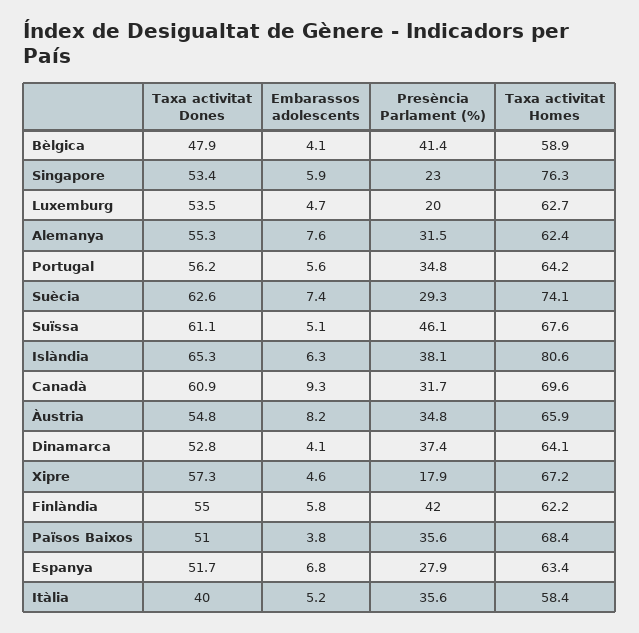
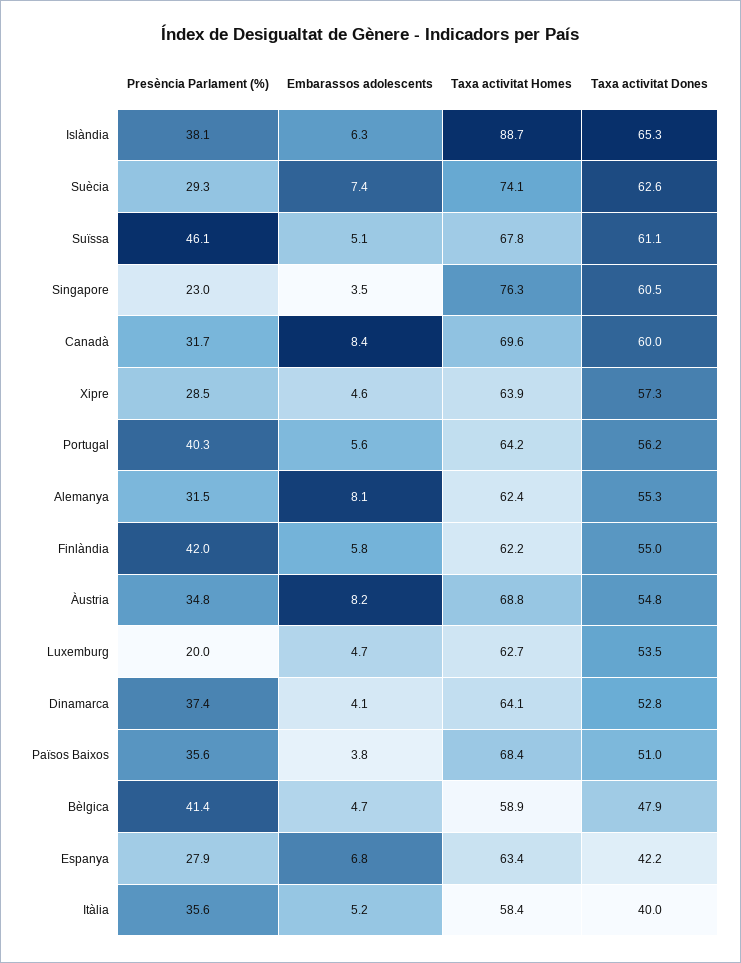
  {
    "Taxa activitat Dones": {
      "Bèlgica": 47.9,
-     "Singapore": 53.4,
+     "Singapore": 60.5,
      "Luxemburg": 53.5,
      "Alemanya": 55.3,
      "Portugal": 56.2,
      "Suècia": 62.6,
      "Suïssa": 61.1,
      "Islàndia": 65.3,
-     "Canadà": 60.9,
+     "Canadà": 60,
      "Àustria": 54.8,
      "Dinamarca": 52.8,
      "Xipre": 57.3,
      "Finlàndia": 55,
      "Països Baixos": 51,
-     "Espanya": 51.7,
+     "Espanya": 42.2,
      "Itàlia": 40
    },
    "Embarassos adolescents": {
-     "Bèlgica": 4.1,
+     "Bèlgica": 4.7,
-     "Singapore": 5.9,
+     "Singapore": 3.5,
      "Luxemburg": 4.7,
-     "Alemanya": 7.6,
+     "Alemanya": 8.1,
      "Portugal": 5.6,
      "Suècia": 7.4,
      "Suïssa": 5.1,
      "Islàndia": 6.3,
-     "Canadà": 9.3,
+     "Canadà": 8.4,
      "Àustria": 8.2,
      "Dinamarca": 4.1,
      "Xipre": 4.6,
      "Finlàndia": 5.8,
      "Països Baixos": 3.8,
      "Espanya": 6.8,
      "Itàlia": 5.2
    },
    "Presència Parlament (%)": {
      "Bèlgica": 41.4,
      "Singapore": 23,
      "Luxemburg": 20,
      "Alemanya": 31.5,
-     "Portugal": 34.8,
+     "Portugal": 40.3,
      "Suècia": 29.3,
      "Suïssa": 46.1,
      "Islàndia": 38.1,
      "Canadà": 31.7,
      "Àustria": 34.8,
      "Dinamarca": 37.4,
-     "Xipre": 17.9,
+     "Xipre": 28.5,
      "Finlàndia": 42,
      "Països Baixos": 35.6,
      "Espanya": 27.9,
      "Itàlia": 35.6
    },
    "Taxa activitat Homes": {
      "Bèlgica": 58.9,
      "Singapore": 76.3,
      "Luxemburg": 62.7,
      "Alemanya": 62.4,
      "Portugal": 64.2,
      "Suècia": 74.1,
-     "Suïssa": 67.6,
+     "Suïssa": 67.8,
-     "Islàndia": 80.6,
+     "Islàndia": 88.7,
      "Canadà": 69.6,
-     "Àustria": 65.9,
+     "Àustria": 68.8,
      "Dinamarca": 64.1,
-     "Xipre": 67.2,
+     "Xipre": 63.9,
      "Finlàndia": 62.2,
      "Països Baixos": 68.4,
      "Espanya": 63.4,
      "Itàlia": 58.4
    }
  }

